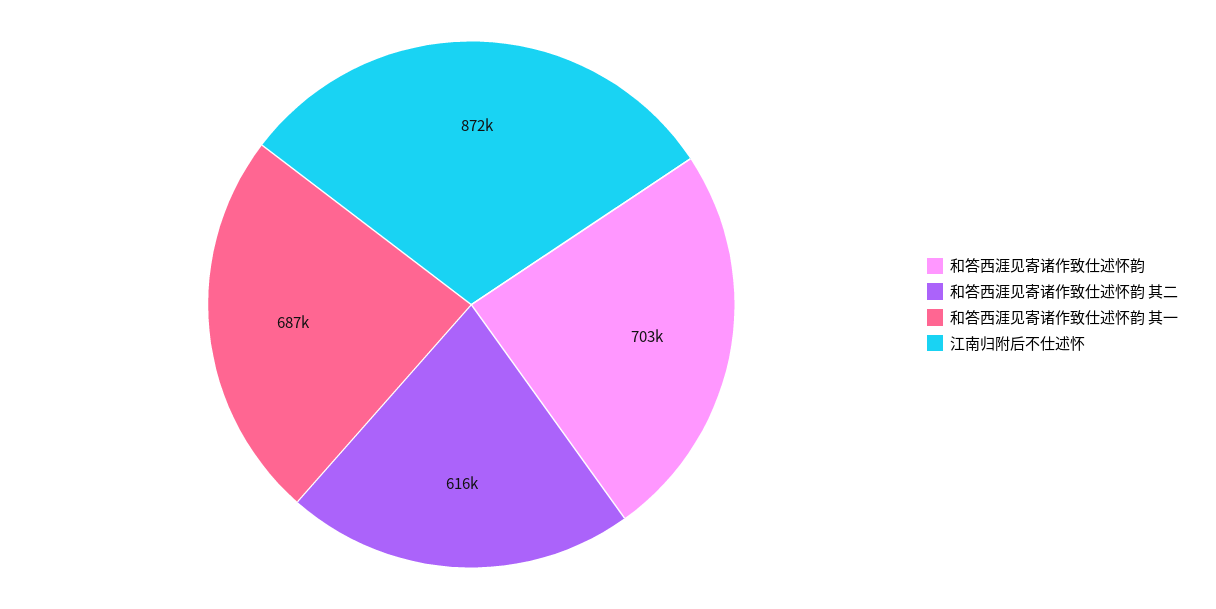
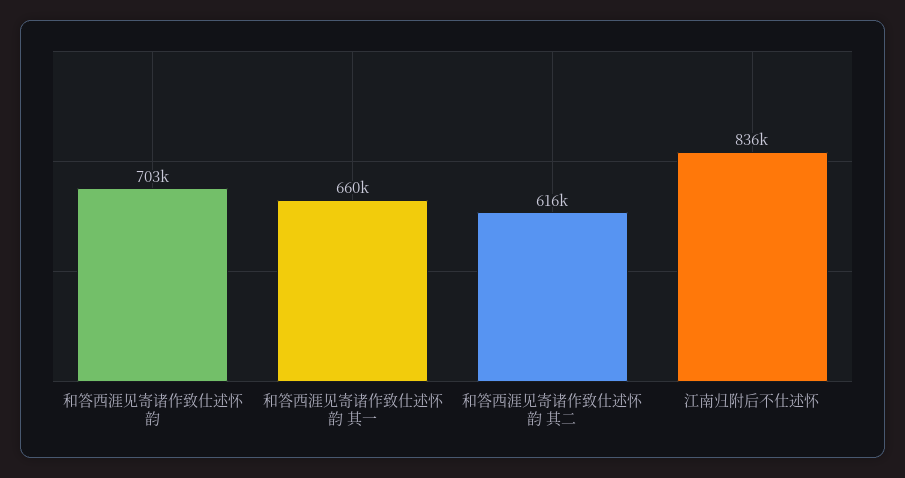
  {
    "和答西涯见寄诸作致仕述怀韵": 703000,
    "和答西涯见寄诸作致仕述怀韵 其二": 616000,
-   "和答西涯见寄诸作致仕述怀韵 其一": 687000,
+   "和答西涯见寄诸作致仕述怀韵 其一": 660000,
-   "江南归附后不仕述怀": 872000
+   "江南归附后不仕述怀": 836000
  }

